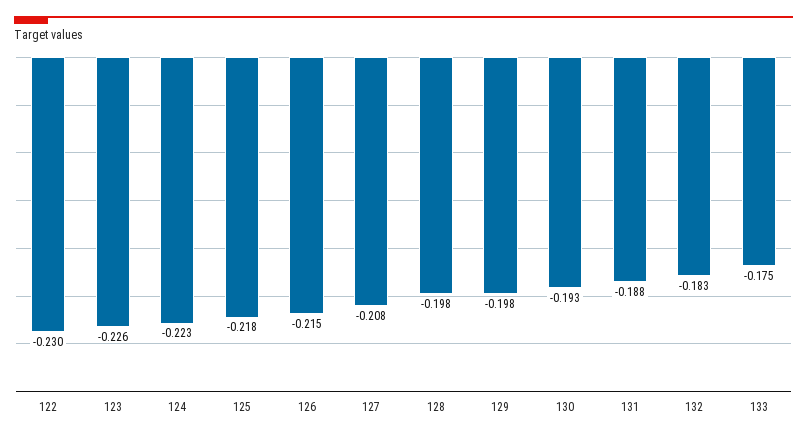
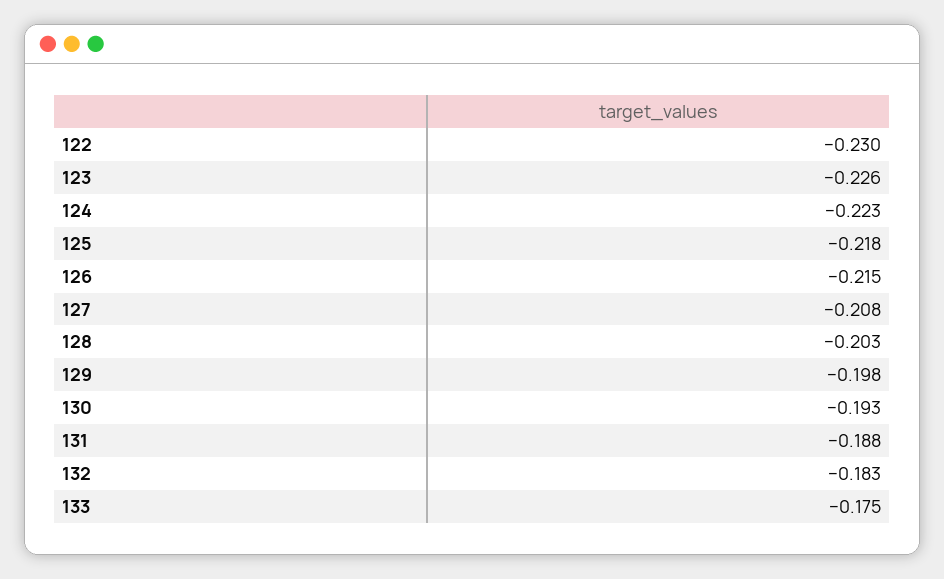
  {
    "122": -0.23,
    "123": -0.226,
    "124": -0.223,
    "125": -0.218,
    "126": -0.215,
    "127": -0.208,
-   "128": -0.198,
+   "128": -0.203,
    "129": -0.198,
    "130": -0.193,
    "131": -0.188,
    "132": -0.183,
    "133": -0.175
  }

